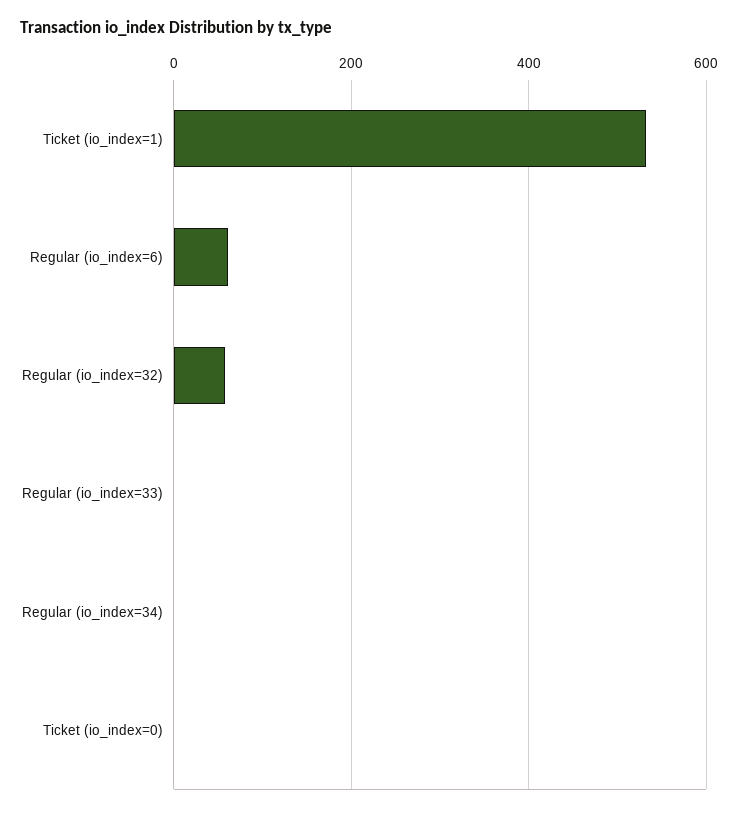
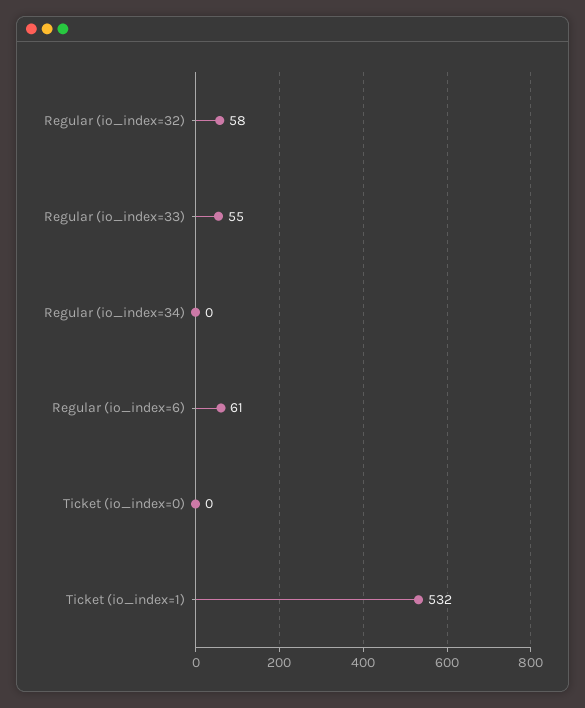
  {
    "Ticket (io_index=1)": 532,
    "Regular (io_index=6)": 61,
    "Regular (io_index=32)": 58,
-   "Regular (io_index=33)": 0,
+   "Regular (io_index=33)": 55,
    "Regular (io_index=34)": 0,
    "Ticket (io_index=0)": 0
  }

